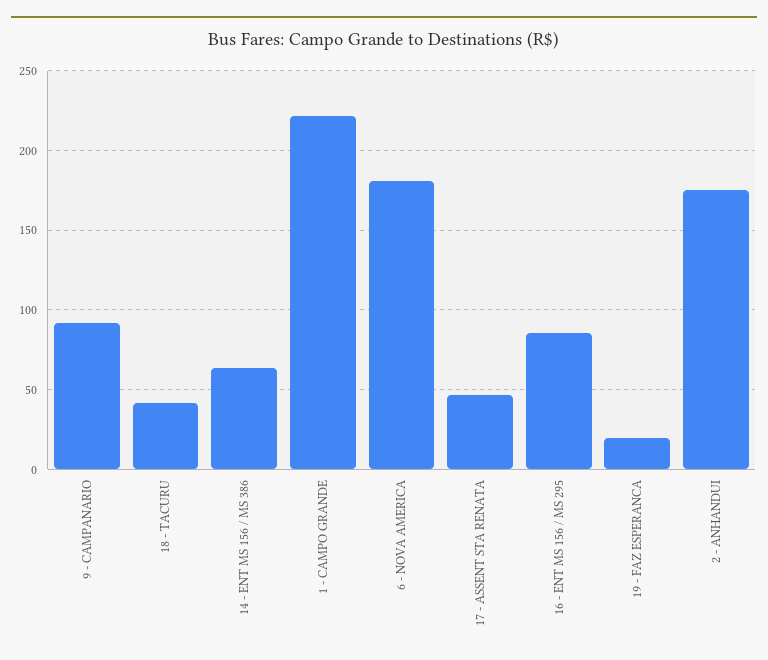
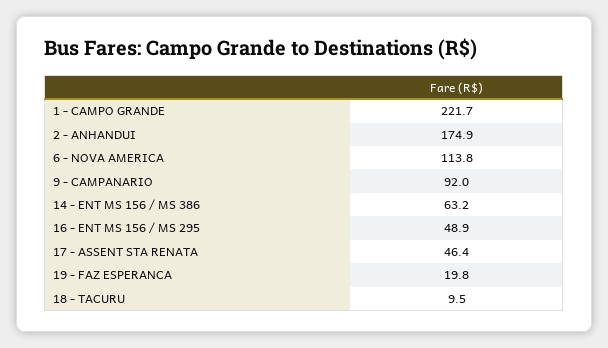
  {
    "9 - CAMPANARIO": 92,
-   "18 - TACURU": 40,
+   "18 - TACURU": 9.5,
    "14 - ENT MS 156 / MS 386": 63.2,
    "1 - CAMPO GRANDE": 221.7,
-   "6 - NOVA AMERICA": 180,
+   "6 - NOVA AMERICA": 113.8,
    "17 - ASSENT STA RENATA": 46.4,
-   "16 - ENT MS 156 / MS 295": 85,
+   "16 - ENT MS 156 / MS 295": 48.9,
    "19 - FAZ ESPERANCA": 19.8,
    "2 - ANHANDUI": 174.9
  }

